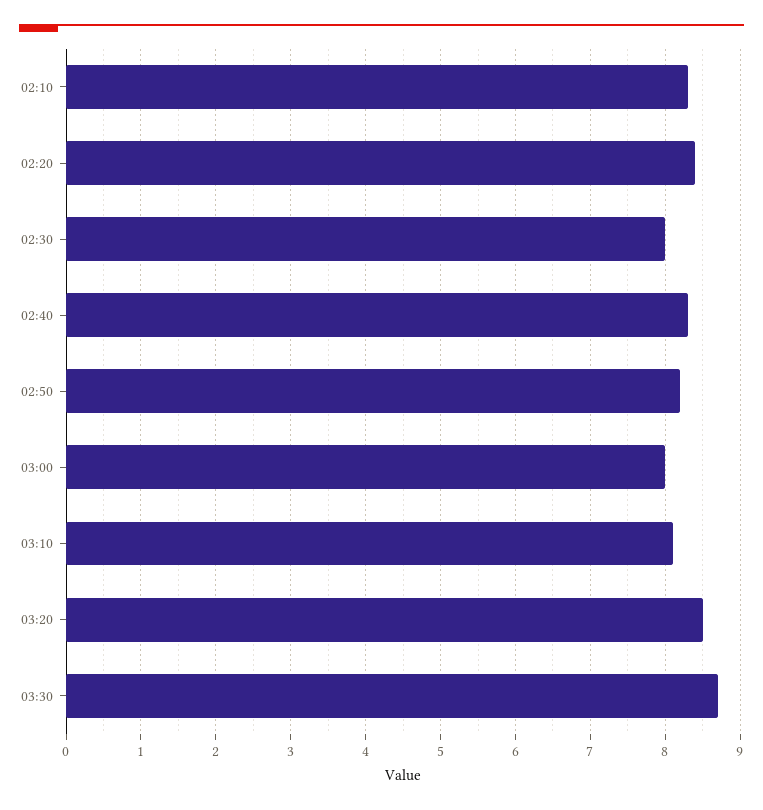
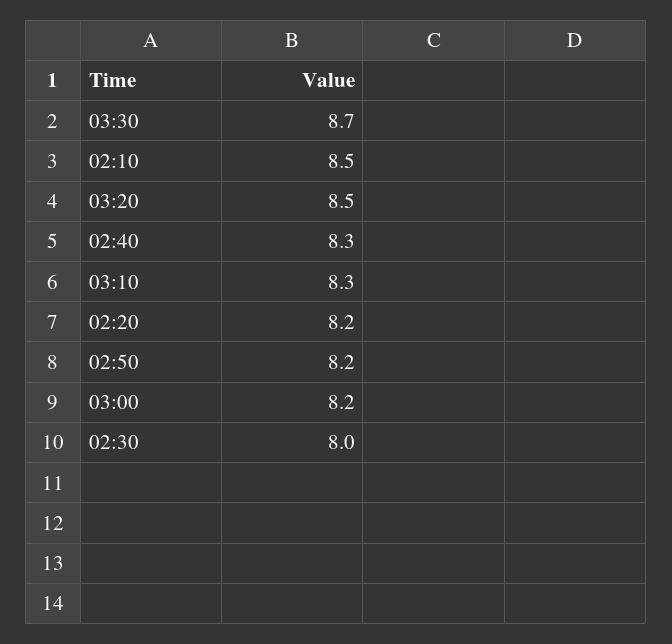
  {
-   "02:10": 8.3,
+   "02:10": 8.5,
-   "02:20": 8.4,
+   "02:20": 8.2,
    "02:30": 8,
    "02:40": 8.3,
    "02:50": 8.2,
-   "03:00": 8,
+   "03:00": 8.2,
-   "03:10": 8.1,
+   "03:10": 8.3,
    "03:20": 8.5,
    "03:30": 8.7
  }

